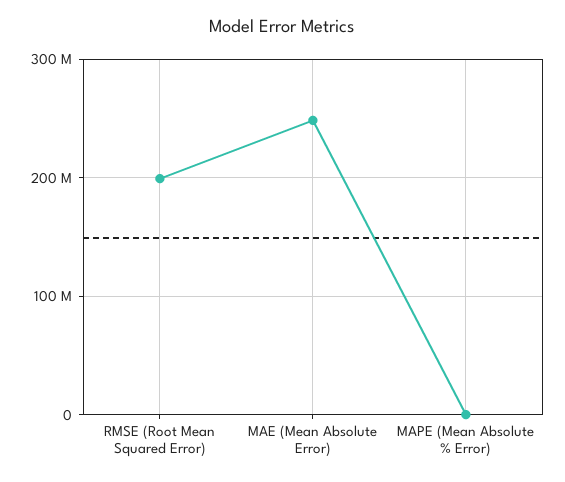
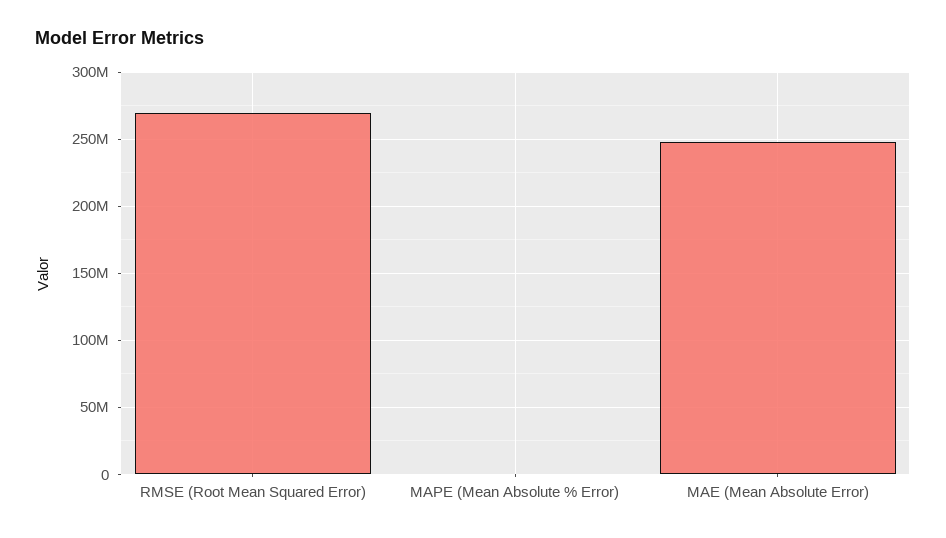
  {
-   "RMSE (Root Mean Squared Error)": 200000000,
+   "RMSE (Root Mean Squared Error)": 270000000,
    "MAE (Mean Absolute Error)": 250000000,
    "MAPE (Mean Absolute % Error)": 0
  }

